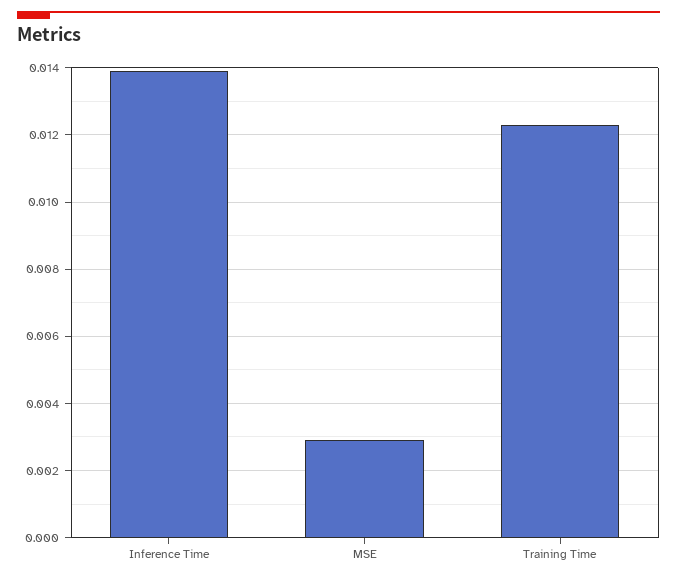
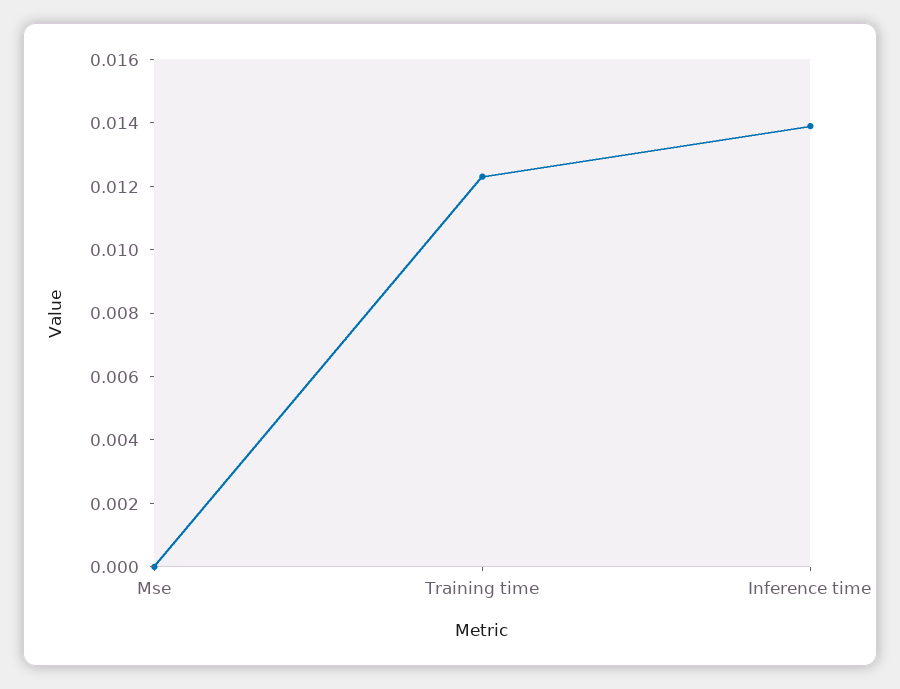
  {
    "Inference Time": 0.014,
-   "MSE": 0.003,
+   "MSE": 0,
    "Training Time": 0.0125
  }

